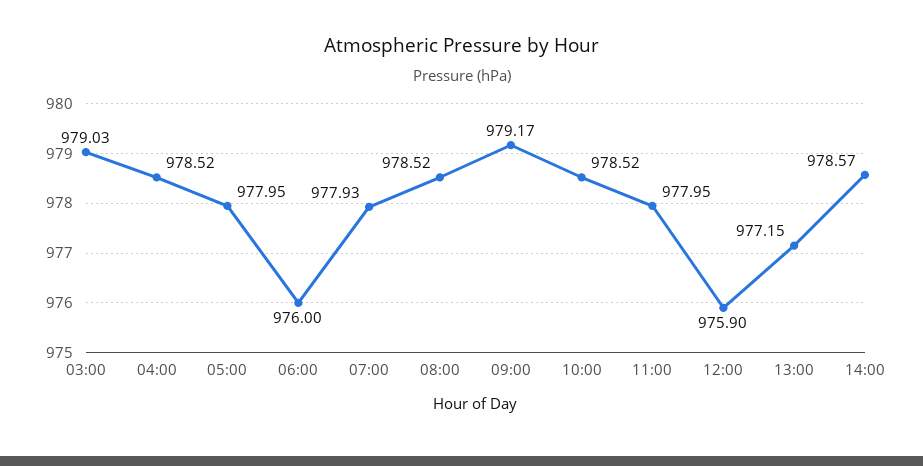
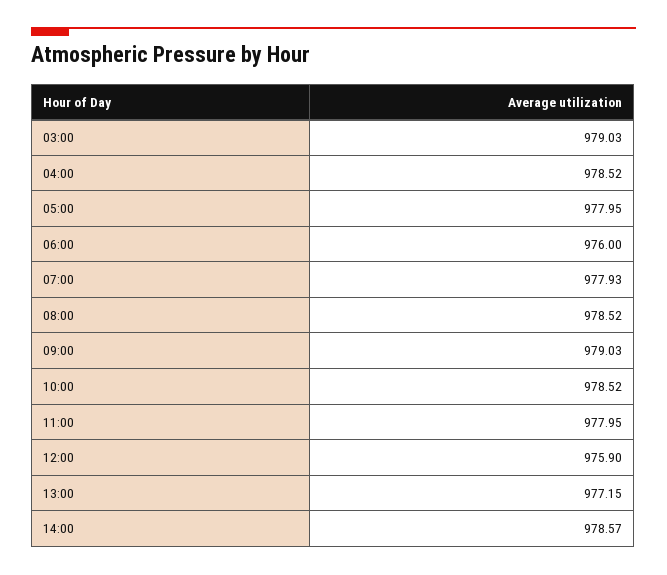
  {
    "03:00": 979.03,
    "04:00": 978.52,
    "05:00": 977.95,
    "06:00": 976,
    "07:00": 977.93,
    "08:00": 978.52,
-   "09:00": 979.17,
+   "09:00": 979.03,
    "10:00": 978.52,
    "11:00": 977.95,
    "12:00": 975.9,
    "13:00": 977.15,
    "14:00": 978.57
  }

